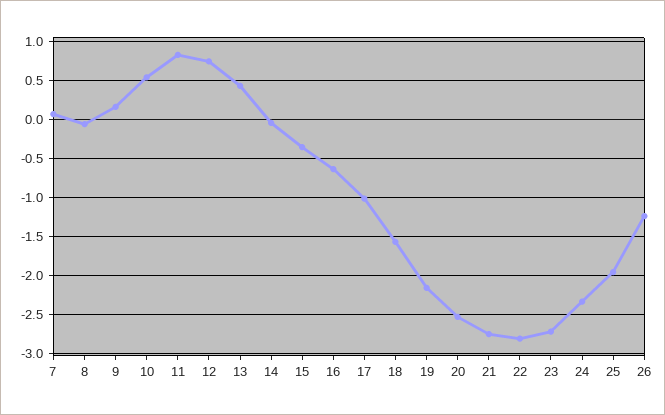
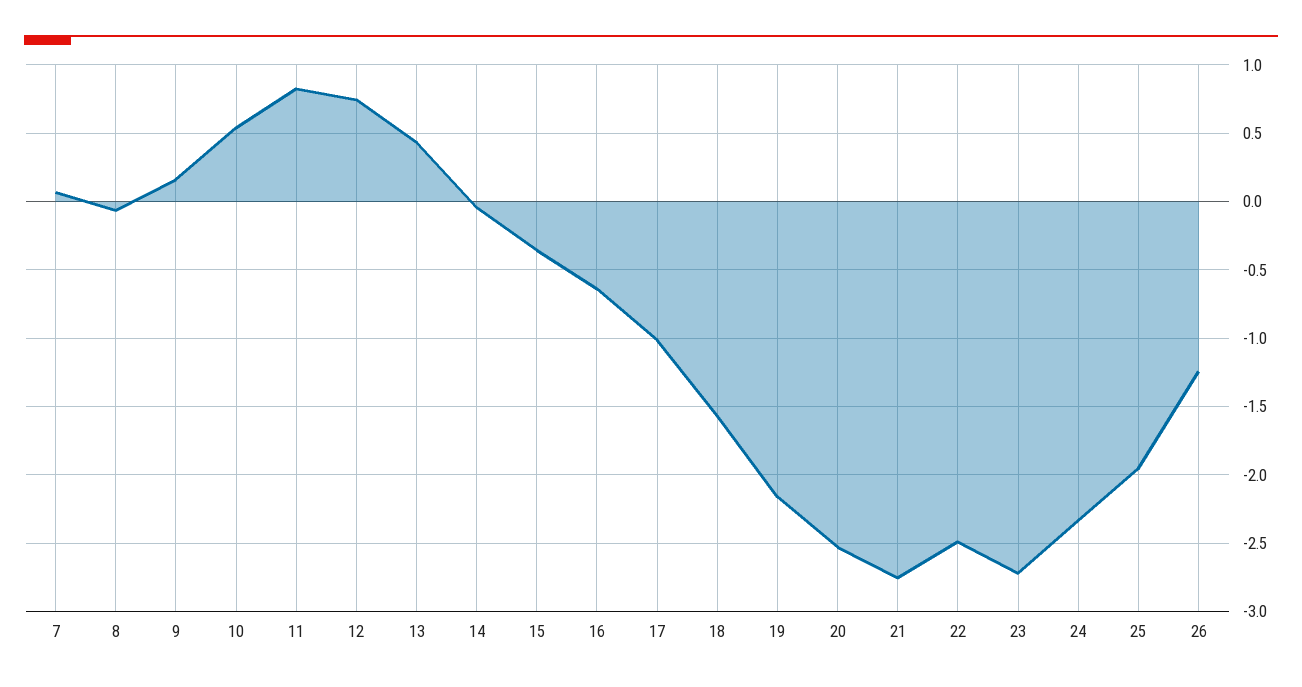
  {
    "7": 0.05,
    "8": -0.05,
    "9": 0.15,
    "10": 0.55,
    "11": 0.85,
    "12": 0.75,
    "13": 0.45,
    "14": -0.05,
    "15": -0.35,
    "16": -0.65,
    "17": -1,
    "18": -1.55,
    "19": -2.15,
    "20": -2.55,
    "21": -2.75,
-   "22": -2.8,
+   "22": -2.5,
    "23": -2.7,
    "24": -2.35,
    "25": -1.95,
    "26": -1.25
  }

